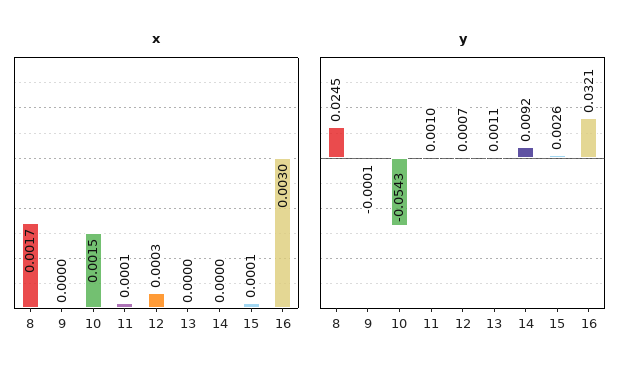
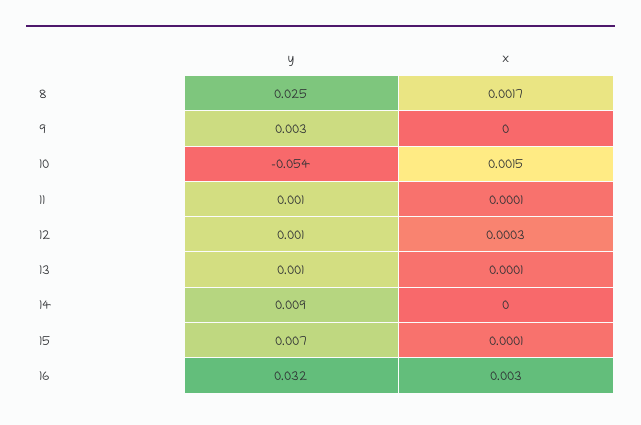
  {
    "x": {
      "8": 0.0017,
      "9": 0,
      "10": 0.0015,
      "11": 0.0001,
      "12": 0.0003,
-     "13": 0,
+     "13": 0.0001,
      "14": 0,
      "15": 0.0001,
      "16": 0.003
    },
    "y": {
      "8": 0.0245,
-     "9": -0.0001,
+     "9": 0.003,
      "10": -0.0543,
      "11": 0.001,
      "12": 0.0007,
      "13": 0.0011,
      "14": 0.0092,
-     "15": 0.0026,
+     "15": 0.007,
      "16": 0.0321
    }
  }

